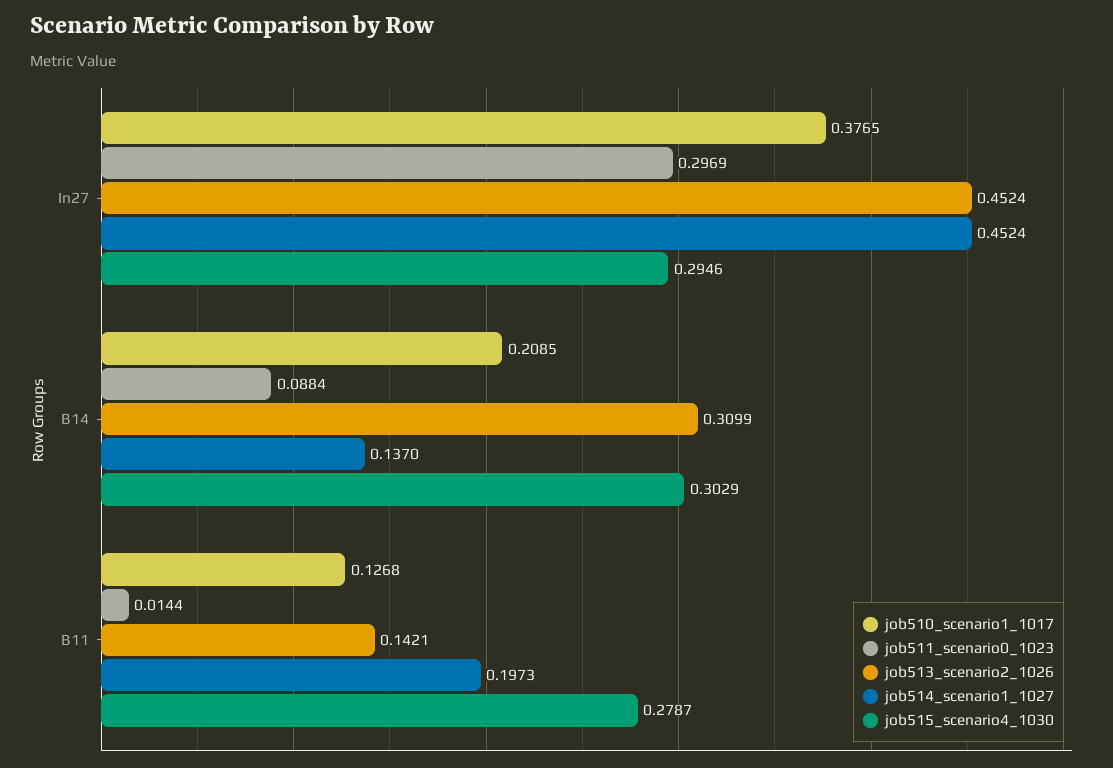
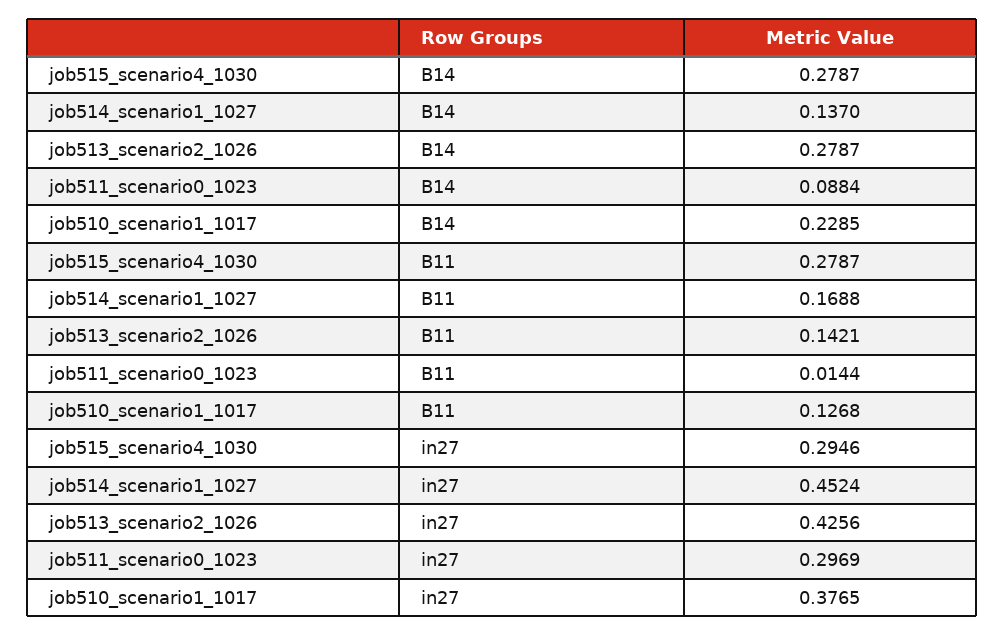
  {
    "job510_scenario1_1017": {
      "In27": 0.3765,
-     "B14": 0.2085,
+     "B14": 0.2285,
      "B11": 0.1268
    },
    "job511_scenario0_1023": {
      "In27": 0.2969,
      "B14": 0.0884,
      "B11": 0.0144
    },
    "job513_scenario2_1026": {
-     "In27": 0.4524,
+     "In27": 0.4256,
-     "B14": 0.3099,
+     "B14": 0.2787,
      "B11": 0.1421
    },
    "job514_scenario1_1027": {
      "In27": 0.4524,
      "B14": 0.137,
-     "B11": 0.1973
+     "B11": 0.1688
    },
    "job515_scenario4_1030": {
      "In27": 0.2946,
-     "B14": 0.3029,
+     "B14": 0.2787,
      "B11": 0.2787
    }
  }

